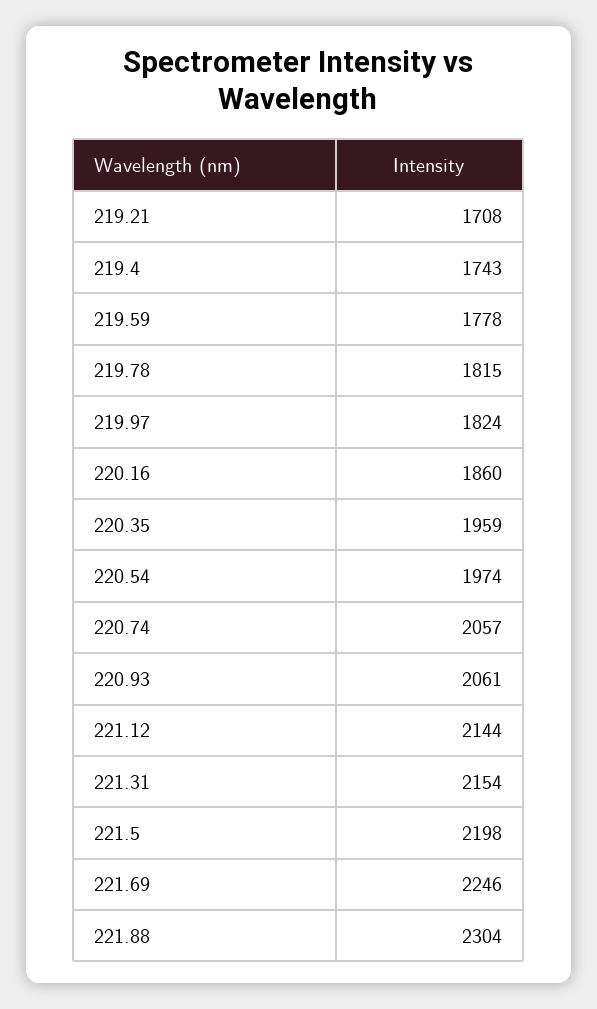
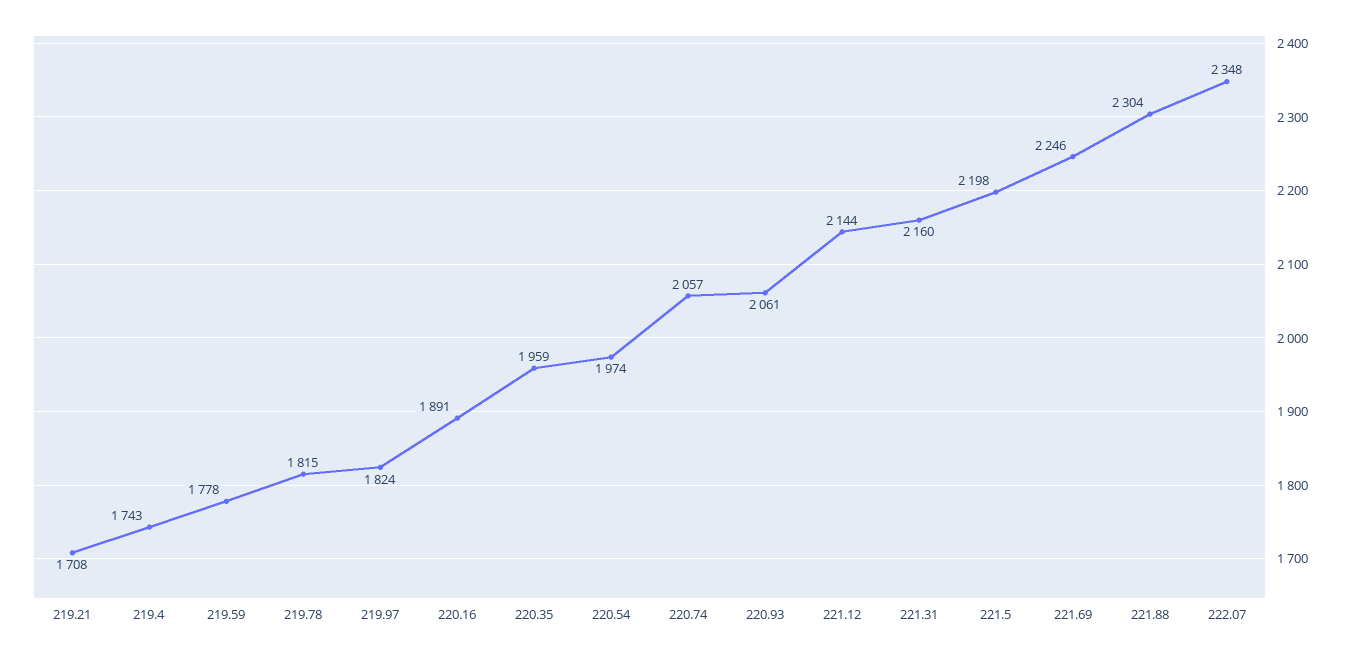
  {
    "219.21": 1708,
    "219.4": 1743,
    "219.59": 1778,
    "219.78": 1815,
    "219.97": 1824,
-   "220.16": 1860,
+   "220.16": 1891,
    "220.35": 1959,
    "220.54": 1974,
    "220.74": 2057,
    "220.93": 2061,
    "221.12": 2144,
-   "221.31": 2154,
+   "221.31": 2160,
    "221.5": 2198,
    "221.69": 2246,
-   "221.88": 2304
+   "221.88": 2304,
+   "222.07": 2348
  }

